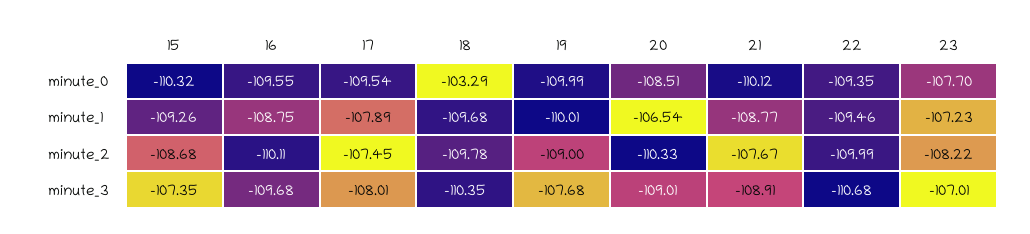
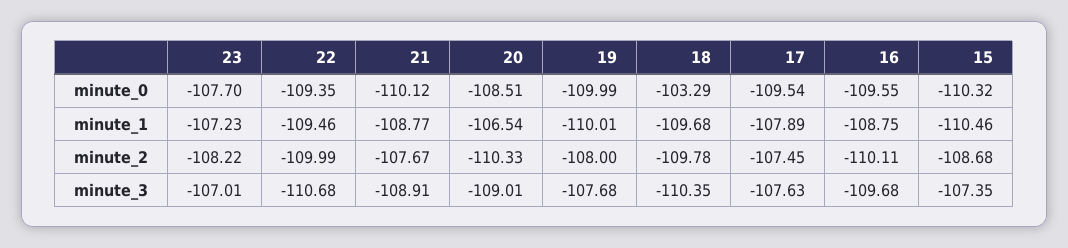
  {
    "15": {
      "minute_0": -110.32,
-     "minute_1": -109.26,
+     "minute_1": -110.46,
      "minute_2": -108.68,
      "minute_3": -107.35
    },
    "16": {
      "minute_0": -109.55,
      "minute_1": -108.75,
      "minute_2": -110.11,
      "minute_3": -109.68
    },
    "17": {
      "minute_0": -109.54,
      "minute_1": -107.89,
      "minute_2": -107.45,
-     "minute_3": -108.01
+     "minute_3": -107.63
    },
    "18": {
      "minute_0": -103.29,
      "minute_1": -109.68,
      "minute_2": -109.78,
      "minute_3": -110.35
    },
    "19": {
      "minute_0": -109.99,
      "minute_1": -110.01,
-     "minute_2": -109,
+     "minute_2": -108,
      "minute_3": -107.68
    },
    "20": {
      "minute_0": -108.51,
      "minute_1": -106.54,
      "minute_2": -110.33,
      "minute_3": -109.01
    },
    "21": {
      "minute_0": -110.12,
      "minute_1": -108.77,
      "minute_2": -107.67,
      "minute_3": -108.91
    },
    "22": {
      "minute_0": -109.35,
      "minute_1": -109.46,
      "minute_2": -109.99,
      "minute_3": -110.68
    },
    "23": {
      "minute_0": -107.7,
      "minute_1": -107.23,
      "minute_2": -108.22,
      "minute_3": -107.01
    }
  }

